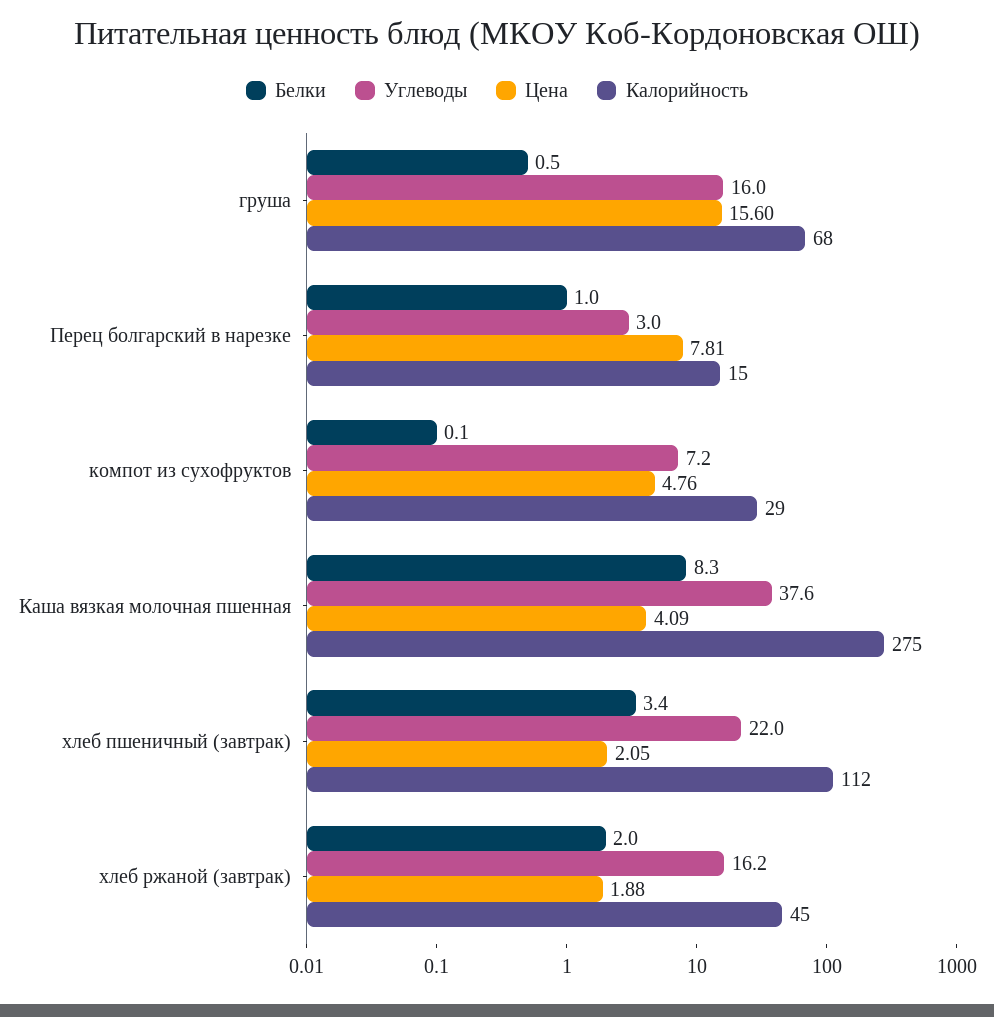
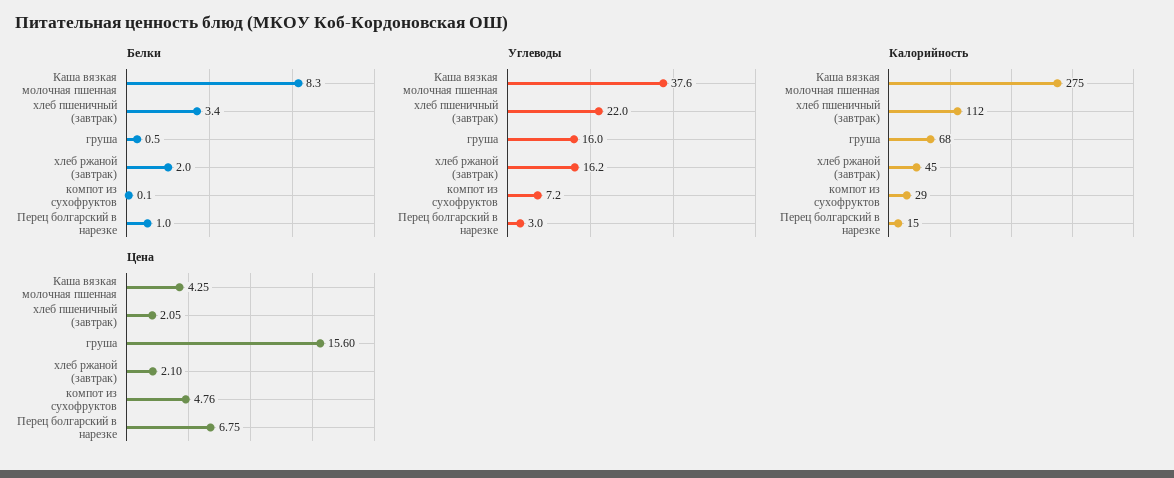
  {
    "Белки": {
      "груша": 0.5,
      "Перец болгарский в нарезке": 1,
      "компот из сухофруктов": 0.1,
      "Каша вязкая молочная пшенная": 8.3,
      "хлеб пшеничный (завтрак)": 3.4,
      "хлеб ржаной (завтрак)": 2
    },
    "Углеводы": {
      "груша": 16,
      "Перец болгарский в нарезке": 3,
      "компот из сухофруктов": 7.2,
      "Каша вязкая молочная пшенная": 37.6,
      "хлеб пшеничный (завтрак)": 22,
      "хлеб ржаной (завтрак)": 16.2
    },
    "Цена": {
      "груша": 15.6,
-     "Перец болгарский в нарезке": 7.81,
+     "Перец болгарский в нарезке": 6.75,
      "компот из сухофруктов": 4.76,
-     "Каша вязкая молочная пшенная": 4.09,
+     "Каша вязкая молочная пшенная": 4.25,
      "хлеб пшеничный (завтрак)": 2.05,
-     "хлеб ржаной (завтрак)": 1.88
+     "хлеб ржаной (завтрак)": 2.1
    },
    "Калорийность": {
      "груша": 68,
      "Перец болгарский в нарезке": 15,
      "компот из сухофруктов": 29,
      "Каша вязкая молочная пшенная": 275,
      "хлеб пшеничный (завтрак)": 112,
      "хлеб ржаной (завтрак)": 45
    }
  }

